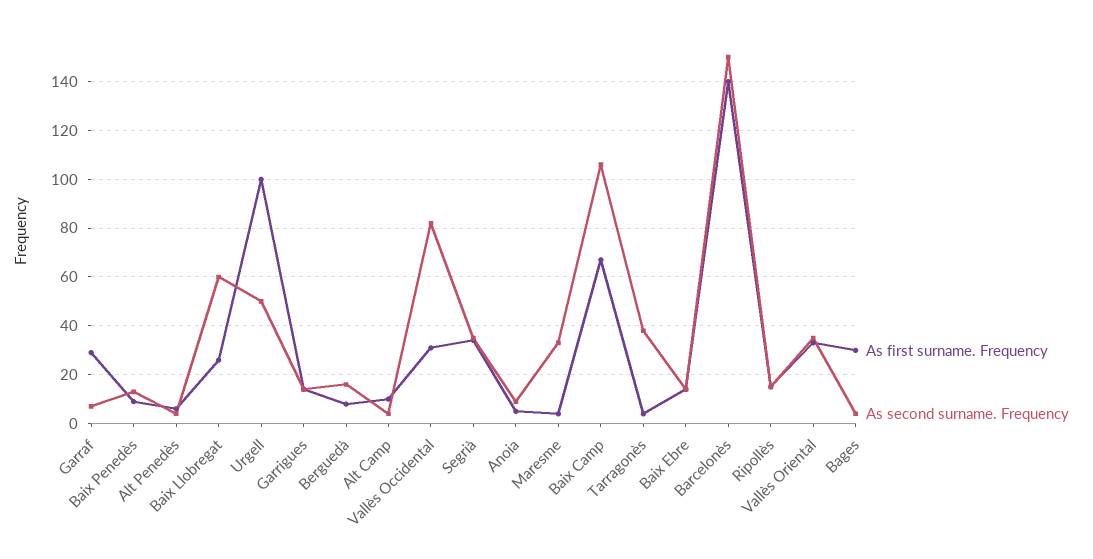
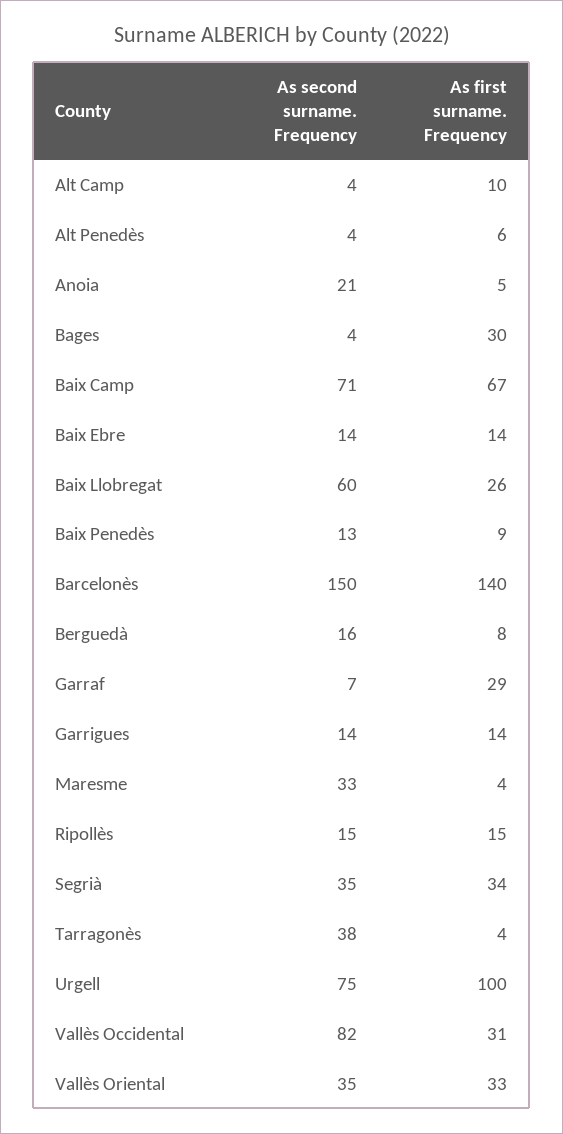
  {
    "As first surname. Frequency": {
      "Garraf": 29,
      "Baix Penedès": 9,
      "Alt Penedès": 6,
      "Baix Llobregat": 26,
      "Urgell": 100,
      "Garrigues": 14,
      "Berguedà": 8,
      "Alt Camp": 10,
      "Vallès Occidental": 31,
      "Segrià": 34,
      "Anoia": 5,
      "Maresme": 4,
      "Baix Camp": 67,
      "Tarragonès": 4,
      "Baix Ebre": 14,
      "Barcelonès": 140,
      "Ripollès": 15,
      "Vallès Oriental": 33,
      "Bages": 30
    },
    "As second surname. Frequency": {
      "Garraf": 7,
      "Baix Penedès": 13,
      "Alt Penedès": 4,
      "Baix Llobregat": 60,
-     "Urgell": 50,
+     "Urgell": 75,
      "Garrigues": 14,
      "Berguedà": 16,
      "Alt Camp": 4,
      "Vallès Occidental": 82,
      "Segrià": 35,
-     "Anoia": 10,
+     "Anoia": 21,
      "Maresme": 33,
-     "Baix Camp": 105,
+     "Baix Camp": 71,
      "Tarragonès": 38,
      "Baix Ebre": 14,
      "Barcelonès": 150,
      "Ripollès": 15,
      "Vallès Oriental": 35,
      "Bages": 4
    }
  }

